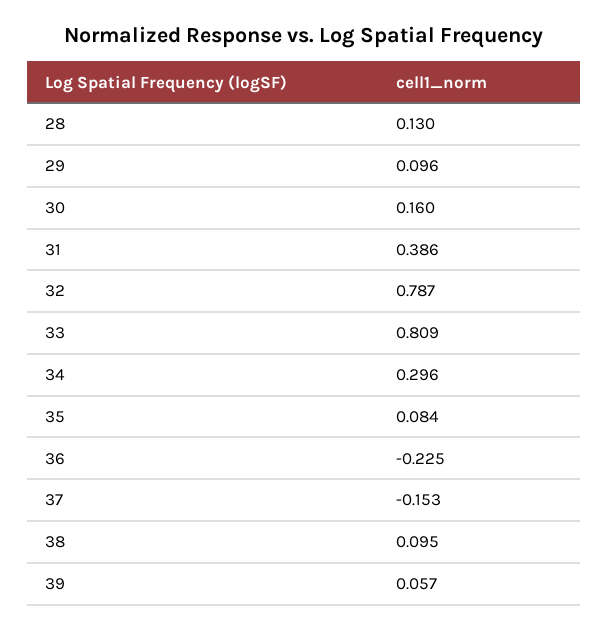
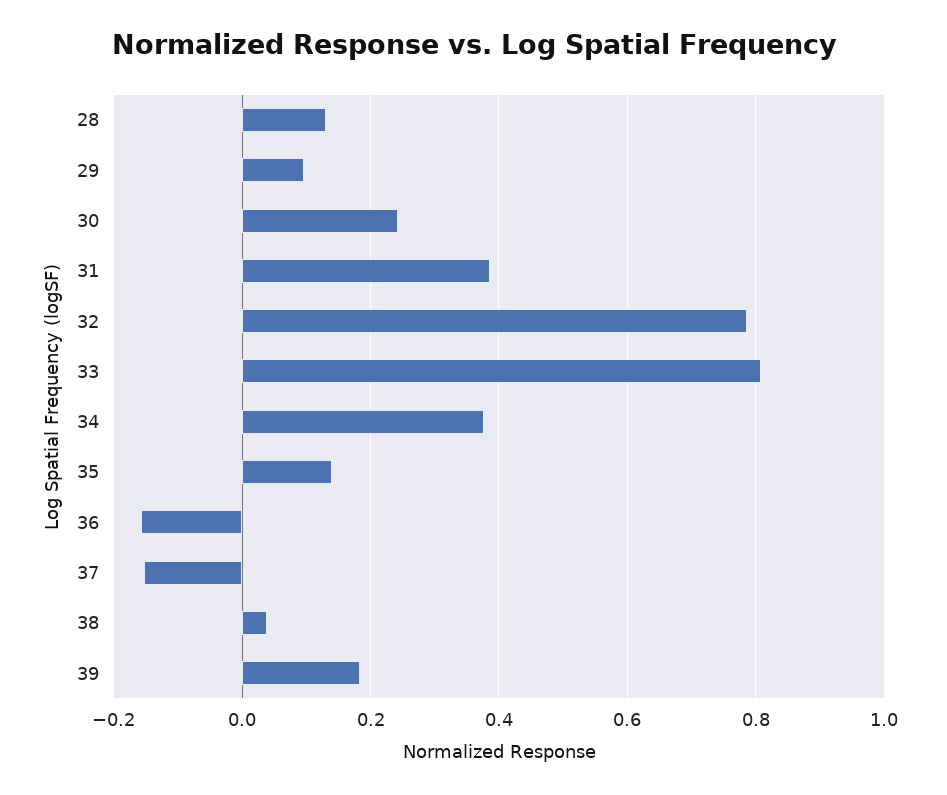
  {
    "28": 0.13,
    "29": 0.096,
-   "30": 0.16,
+   "30": 0.24,
    "31": 0.386,
    "32": 0.787,
    "33": 0.809,
-   "34": 0.296,
+   "34": 0.38,
-   "35": 0.084,
+   "35": 0.14,
-   "36": -0.225,
+   "36": -0.16,
    "37": -0.153,
-   "38": 0.095,
+   "38": 0.04,
-   "39": 0.057
+   "39": 0.18
  }

